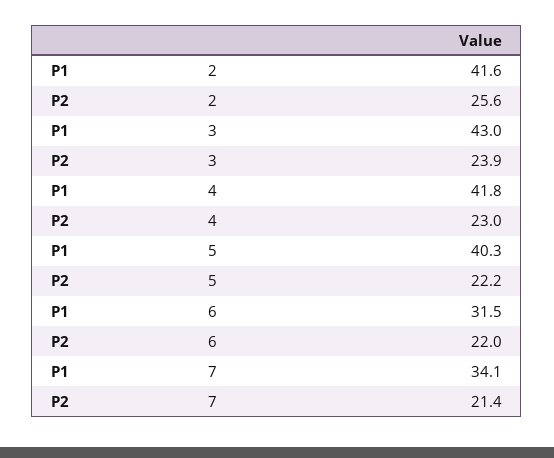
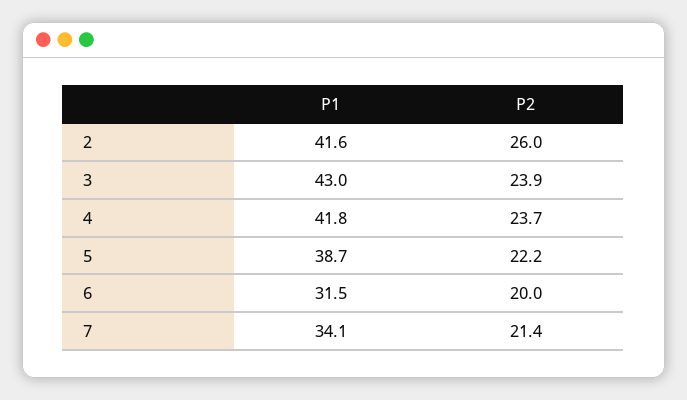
  {
    "P1": {
      "2": 41.6,
      "3": 43,
      "4": 41.8,
-     "5": 40.3,
+     "5": 38.7,
      "6": 31.5,
      "7": 34.1
    },
    "P2": {
-     "2": 25.6,
+     "2": 26,
      "3": 23.9,
-     "4": 23,
+     "4": 23.7,
      "5": 22.2,
-     "6": 22,
+     "6": 20,
      "7": 21.4
    }
  }

